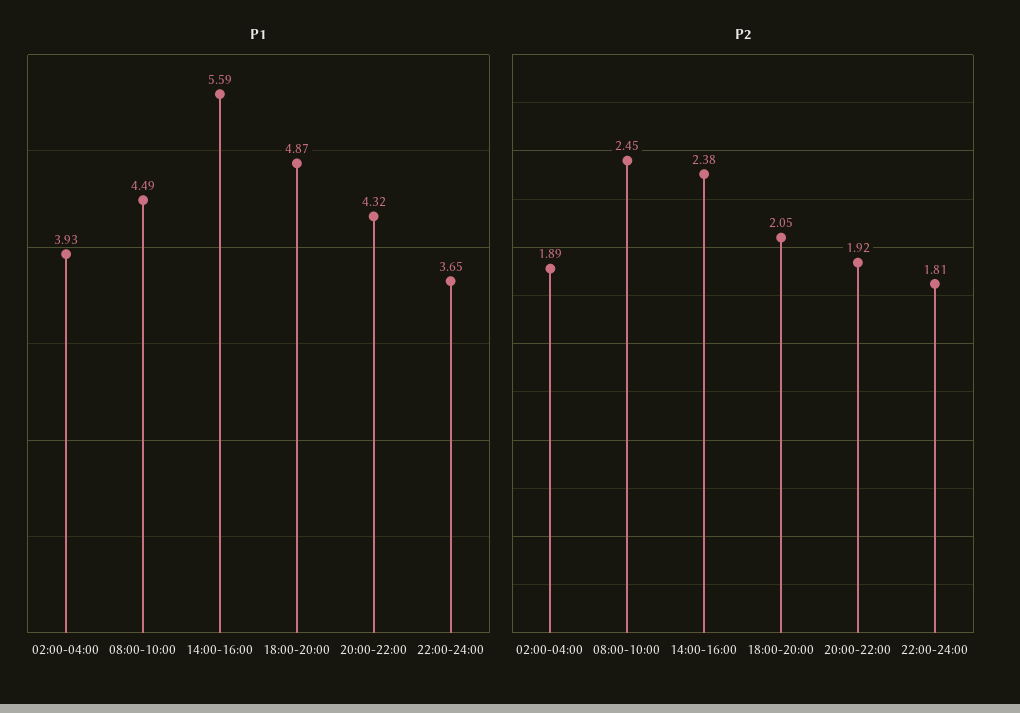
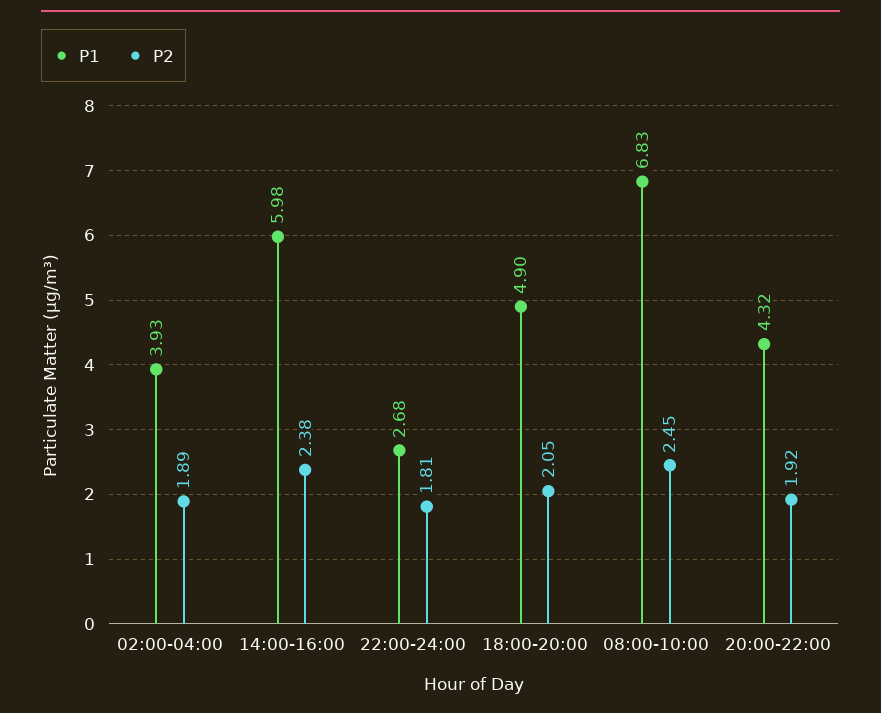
  {
    "P1": {
      "02:00-04:00": 3.93,
-     "08:00-10:00": 4.49,
+     "08:00-10:00": 6.83,
-     "14:00-16:00": 5.59,
+     "14:00-16:00": 5.98,
-     "18:00-20:00": 4.87,
+     "18:00-20:00": 4.9,
      "20:00-22:00": 4.32,
-     "22:00-24:00": 3.65
+     "22:00-24:00": 2.68
    },
    "P2": {
      "02:00-04:00": 1.89,
      "08:00-10:00": 2.45,
      "14:00-16:00": 2.38,
      "18:00-20:00": 2.05,
      "20:00-22:00": 1.92,
      "22:00-24:00": 1.81
    }
  }

